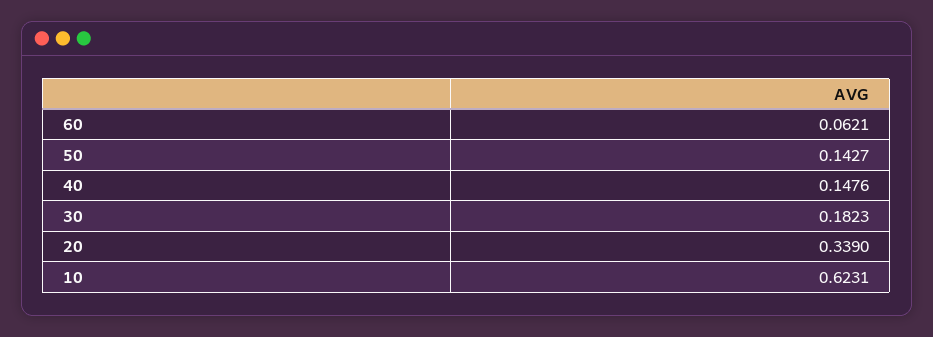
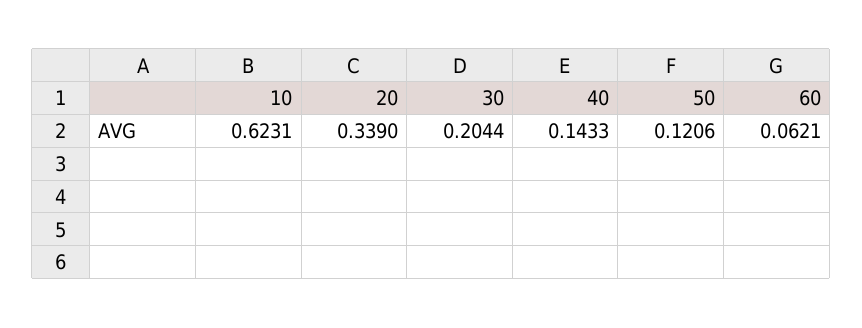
  {
    "60": 0.0621,
-   "50": 0.1427,
+   "50": 0.1206,
-   "40": 0.1476,
+   "40": 0.1433,
-   "30": 0.1823,
+   "30": 0.2044,
    "20": 0.339,
    "10": 0.6231
  }

